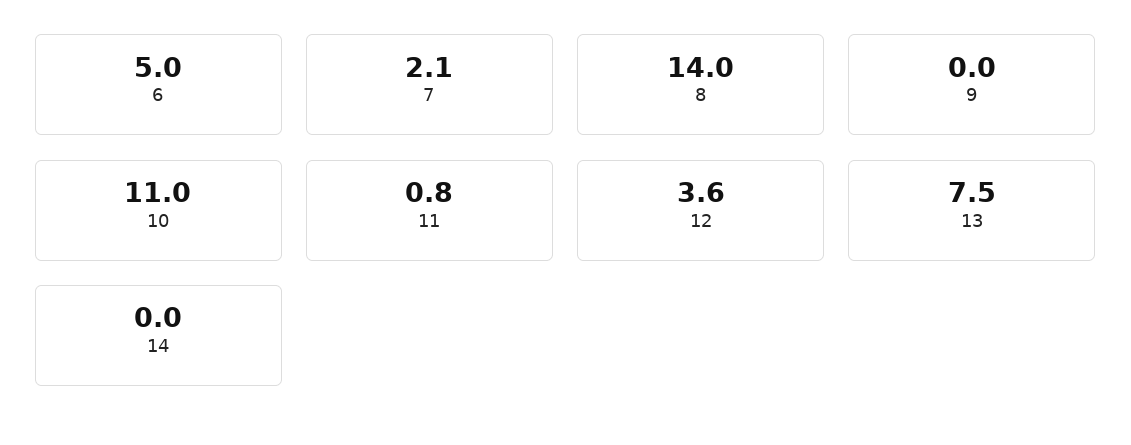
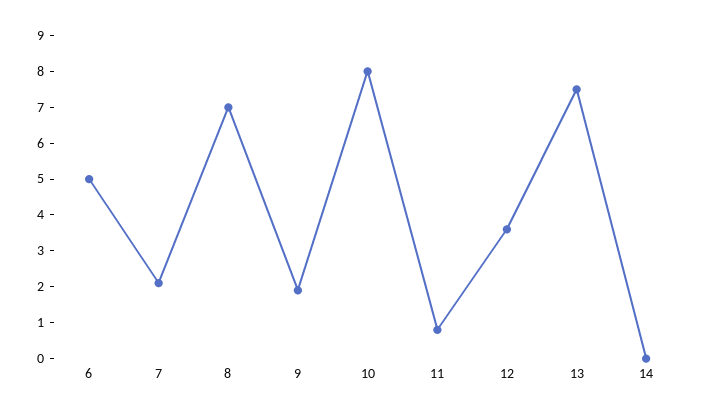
  {
    "6": 5,
    "7": 2.1,
-   "8": 14,
+   "8": 7,
-   "9": 0,
+   "9": 2,
-   "10": 11,
+   "10": 8,
    "11": 0.8,
    "12": 3.6,
    "13": 7.5,
    "14": 0
  }

